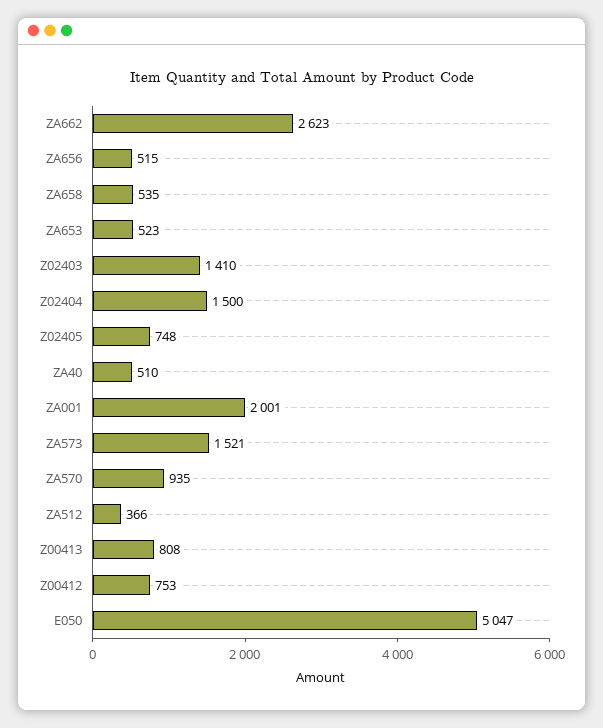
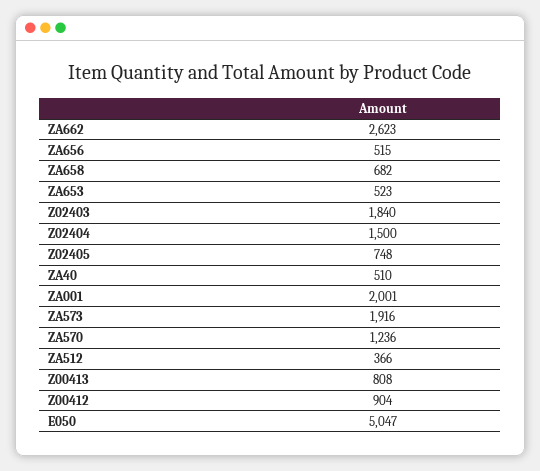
  {
    "ZA662": 2623,
    "ZA656": 515,
-   "ZA658": 535,
+   "ZA658": 682,
    "ZA653": 523,
-   "Z02403": 1410,
+   "Z02403": 1840,
    "Z02404": 1500,
    "Z02405": 748,
    "ZA40": 510,
    "ZA001": 2001,
-   "ZA573": 1521,
+   "ZA573": 1916,
-   "ZA570": 935,
+   "ZA570": 1236,
    "ZA512": 366,
    "Z00413": 808,
-   "Z00412": 753,
+   "Z00412": 904,
    "E050": 5047
  }

